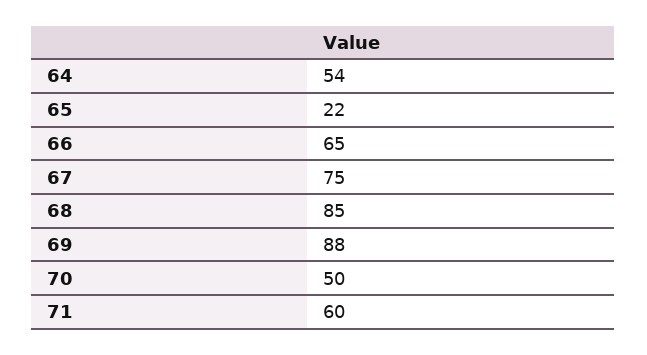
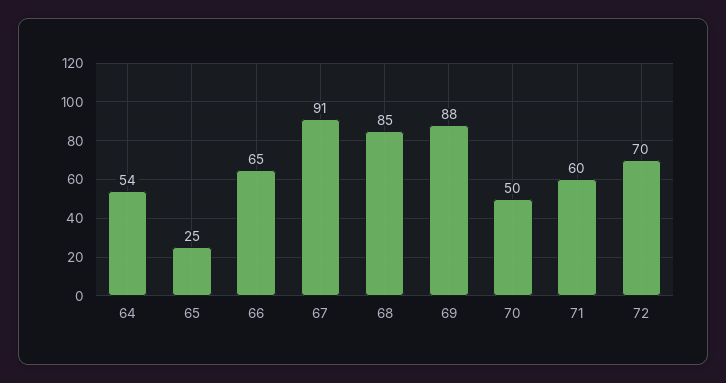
  {
    "64": 54,
-   "65": 22,
+   "65": 25,
    "66": 65,
-   "67": 75,
+   "67": 91,
    "68": 85,
    "69": 88,
    "70": 50,
-   "71": 60
+   "71": 60,
+   "72": 70
  }

